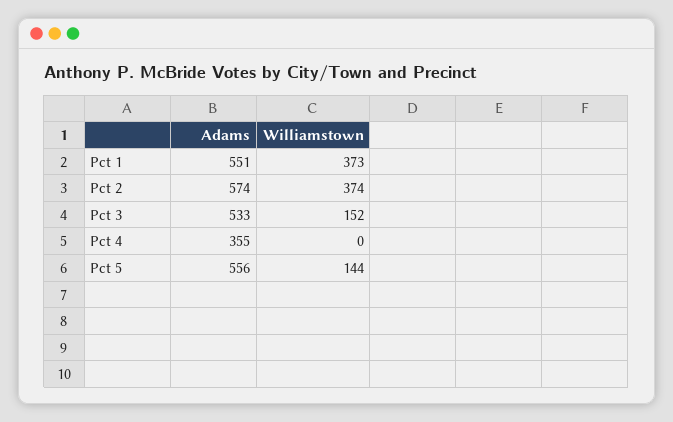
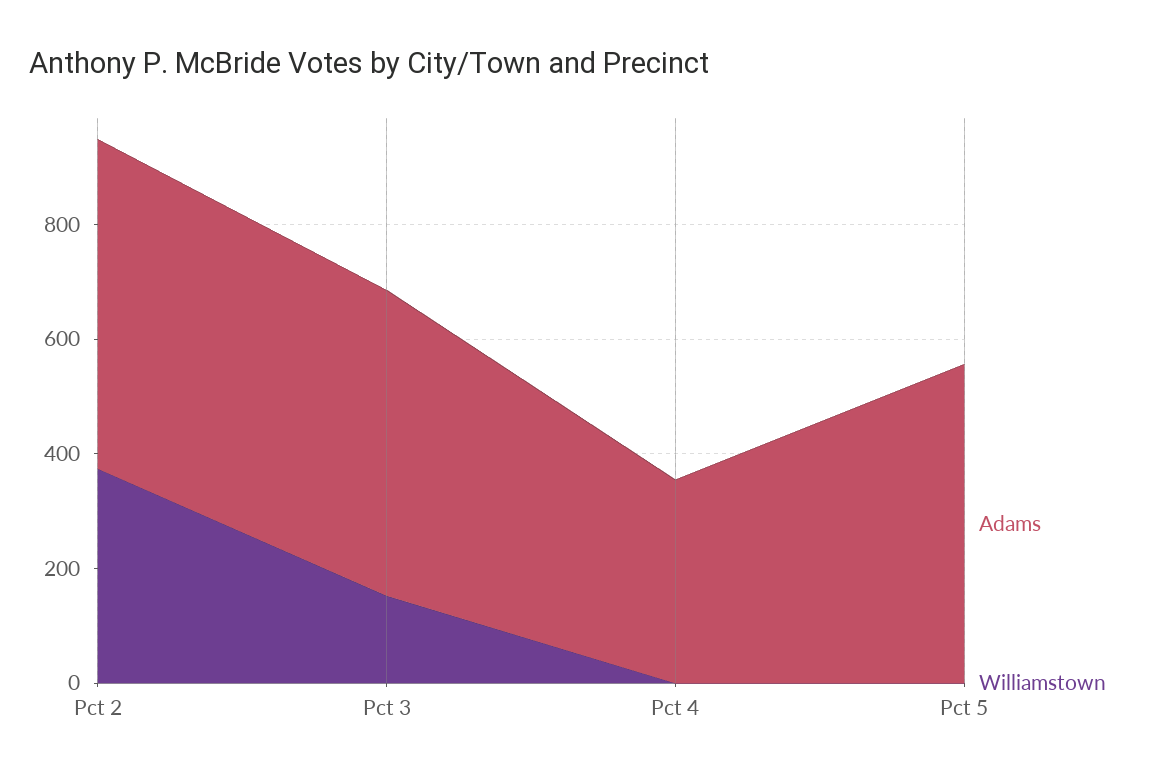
  {
    "Adams": {
-     "Pct 1": 551,
      "Pct 2": 574,
      "Pct 3": 533,
      "Pct 4": 355,
      "Pct 5": 556
    },
    "Williamstown": {
-     "Pct 1": 373,
      "Pct 2": 374,
      "Pct 3": 152,
      "Pct 4": 0,
-     "Pct 5": 144
+     "Pct 5": 0
    }
  }

